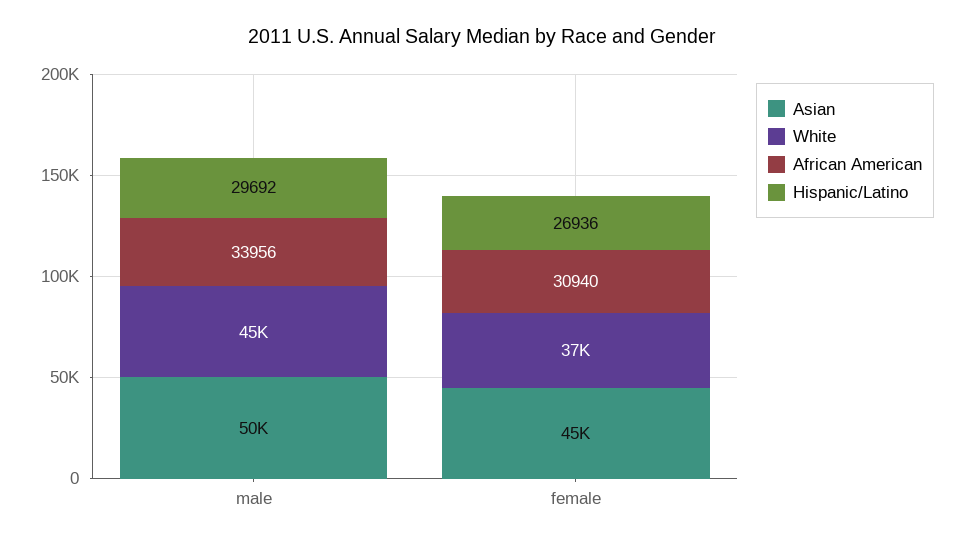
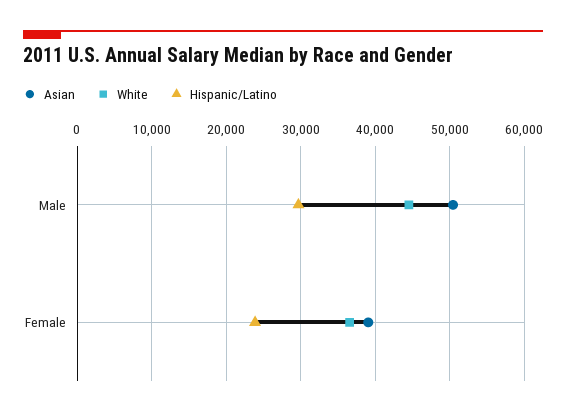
  {
    "Asian": {
      "male": 50000,
-     "female": 45000
+     "female": 39000
    },
    "White": {
      "male": 45000,
      "female": 37000
    },
-   "African American": {
-     "male": 33956,
-     "female": 30940
-   },
    "Hispanic/Latino": {
      "male": 29692,
-     "female": 26936
+     "female": 24000
    }
  }

